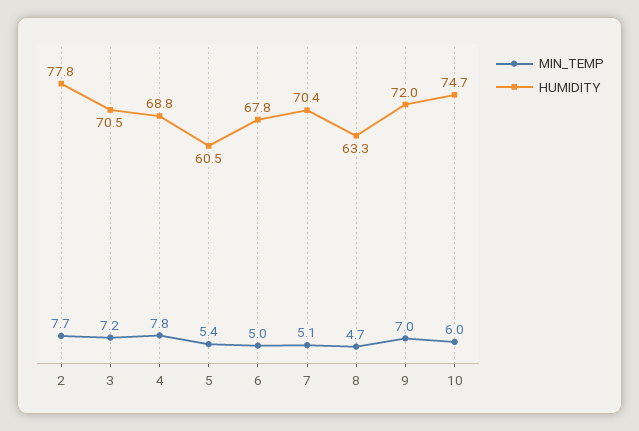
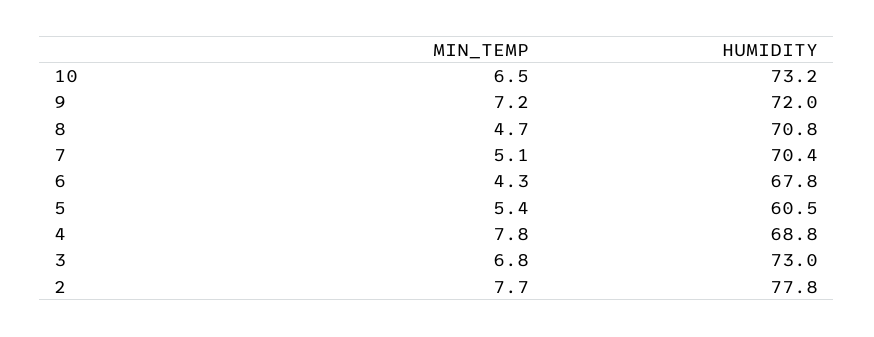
  {
    "MIN_TEMP": {
      "2": 7.7,
-     "3": 7.2,
+     "3": 6.8,
      "4": 7.8,
      "5": 5.4,
-     "6": 5,
+     "6": 4.3,
      "7": 5.1,
      "8": 4.7,
-     "9": 7,
+     "9": 7.2,
-     "10": 6
+     "10": 6.5
    },
    "HUMIDITY": {
      "2": 77.8,
-     "3": 70.5,
+     "3": 73,
      "4": 68.8,
      "5": 60.5,
      "6": 67.8,
      "7": 70.4,
-     "8": 63.3,
+     "8": 70.8,
      "9": 72,
-     "10": 74.7
+     "10": 73.2
    }
  }

